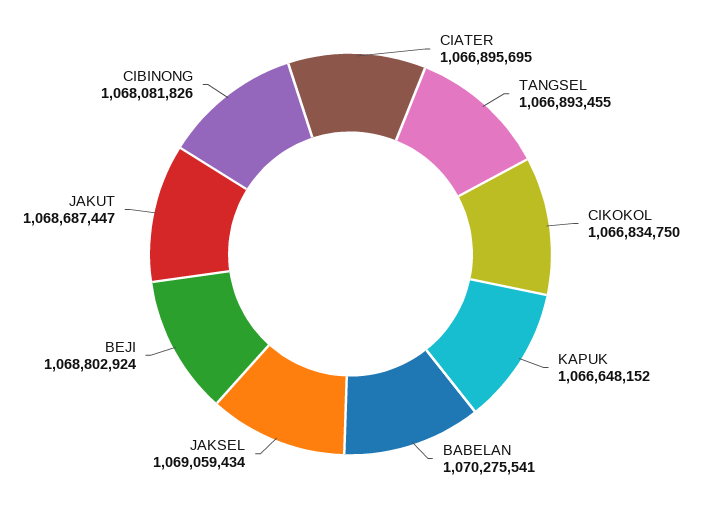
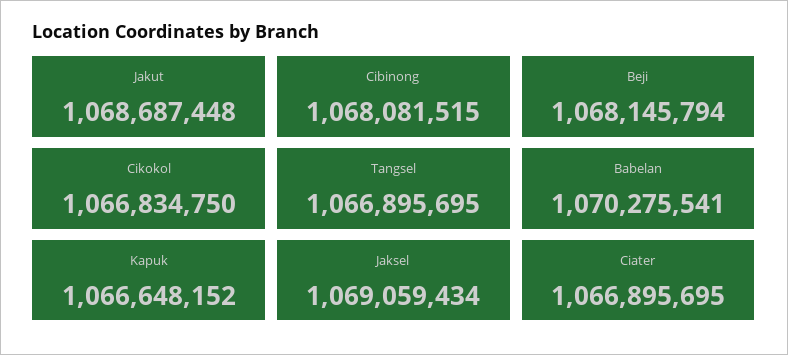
  {
    "CIATER": 1066895695,
-   "TANGSEL": 1066893455,
+   "TANGSEL": 1066895695,
    "CIKOKOL": 1066834750,
    "KAPUK": 1066648152,
    "BABELAN": 1070275541,
    "JAKSEL": 1069059434,
-   "BEJI": 1068802924,
+   "BEJI": 1068145794,
-   "JAKUT": 1068687447,
+   "JAKUT": 1068687448,
-   "CIBINONG": 1068081826
+   "CIBINONG": 1068081515
  }

